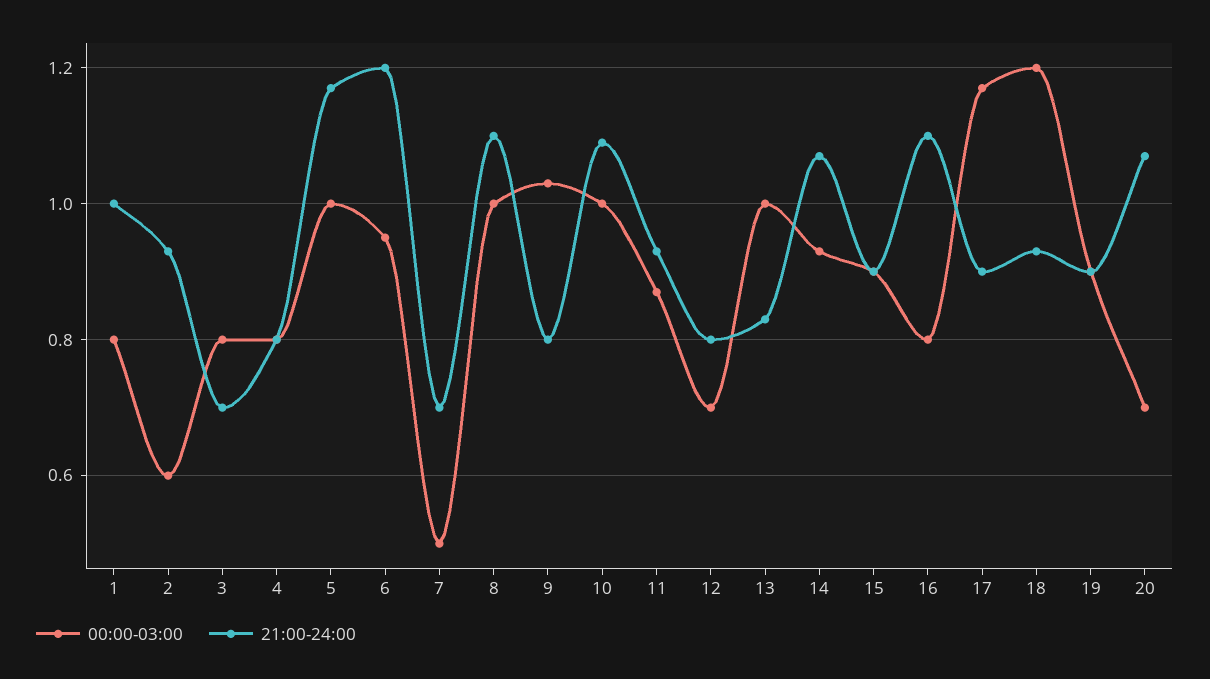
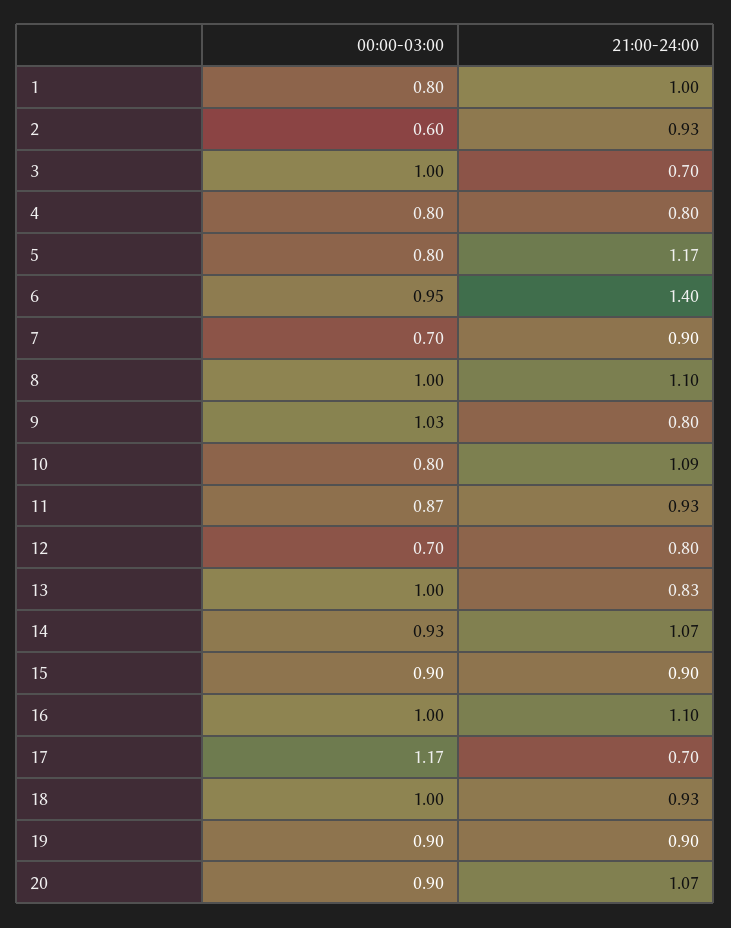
  {
    "00:00-03:00": {
      "1": 0.8,
      "2": 0.6,
-     "3": 0.8,
+     "3": 1,
      "4": 0.8,
-     "5": 1,
+     "5": 0.8,
      "6": 0.95,
-     "7": 0.5,
+     "7": 0.7,
      "8": 1,
      "9": 1.03,
-     "10": 1,
+     "10": 0.8,
      "11": 0.87,
      "12": 0.7,
      "13": 1,
      "14": 0.93,
      "15": 0.9,
-     "16": 0.8,
+     "16": 1,
      "17": 1.17,
-     "18": 1.2,
+     "18": 1,
      "19": 0.9,
-     "20": 0.7
+     "20": 0.9
    },
    "21:00-24:00": {
      "1": 1,
      "2": 0.93,
      "3": 0.7,
      "4": 0.8,
      "5": 1.17,
-     "6": 1.2,
+     "6": 1.4,
-     "7": 0.7,
+     "7": 0.9,
      "8": 1.1,
      "9": 0.8,
      "10": 1.09,
      "11": 0.93,
      "12": 0.8,
      "13": 0.83,
      "14": 1.07,
      "15": 0.9,
      "16": 1.1,
-     "17": 0.9,
+     "17": 0.7,
      "18": 0.93,
      "19": 0.9,
      "20": 1.07
    }
  }

